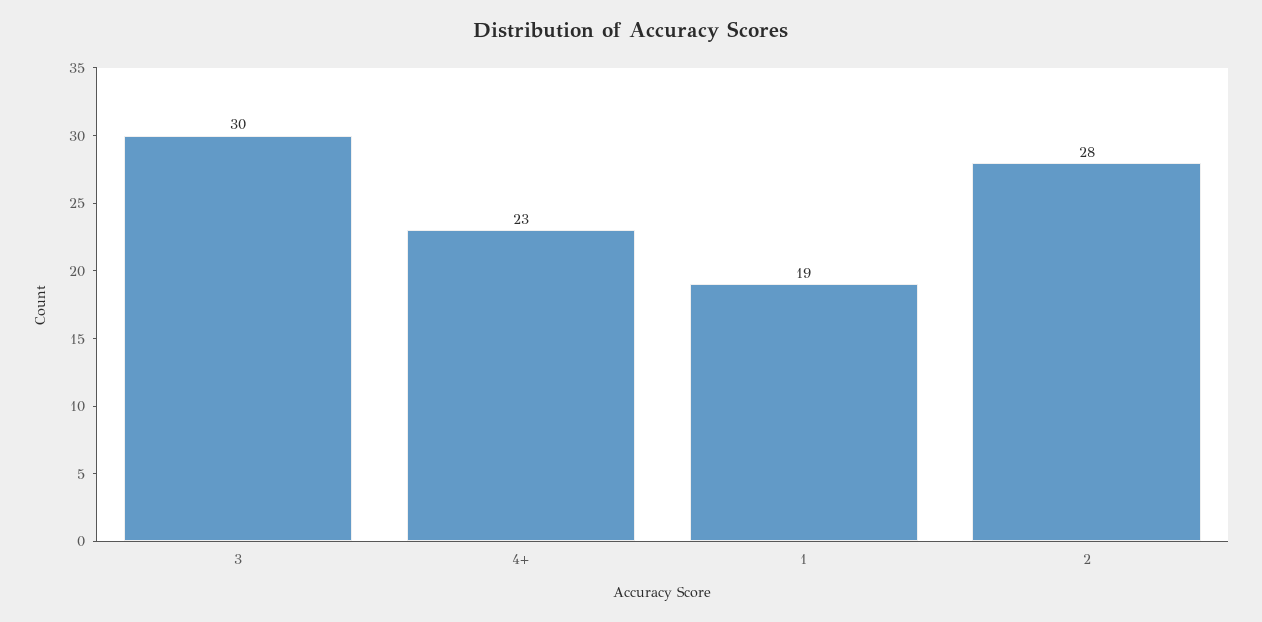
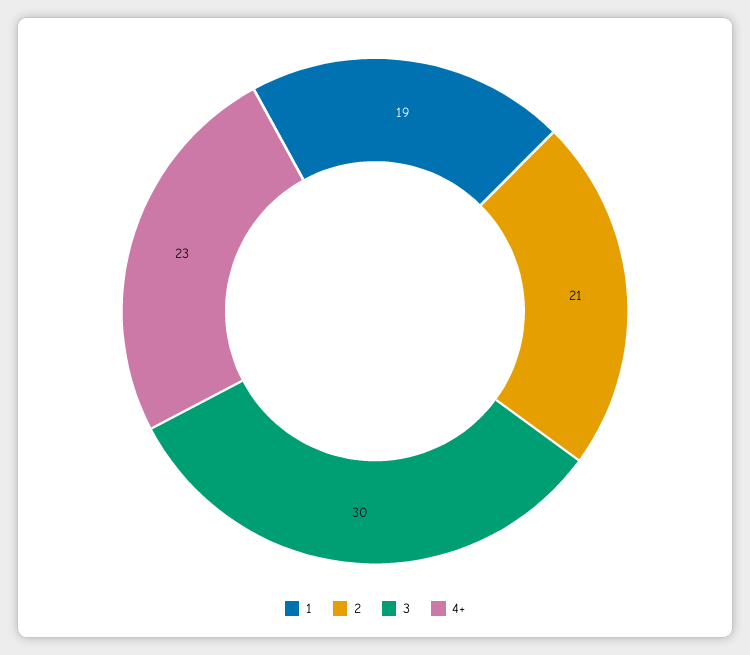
  {
    "3": 30,
    "4+": 23,
    "1": 19,
-   "2": 28
+   "2": 21
  }

